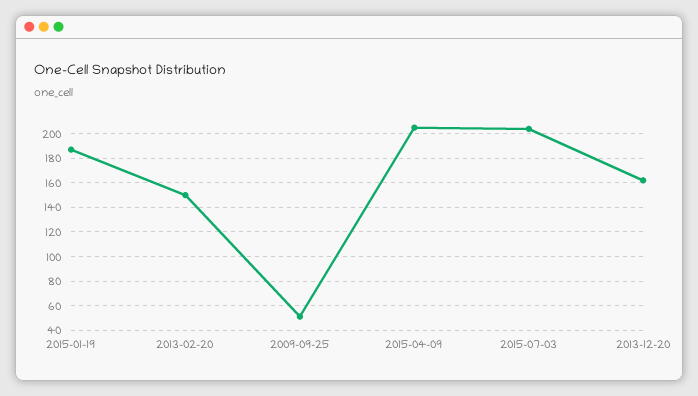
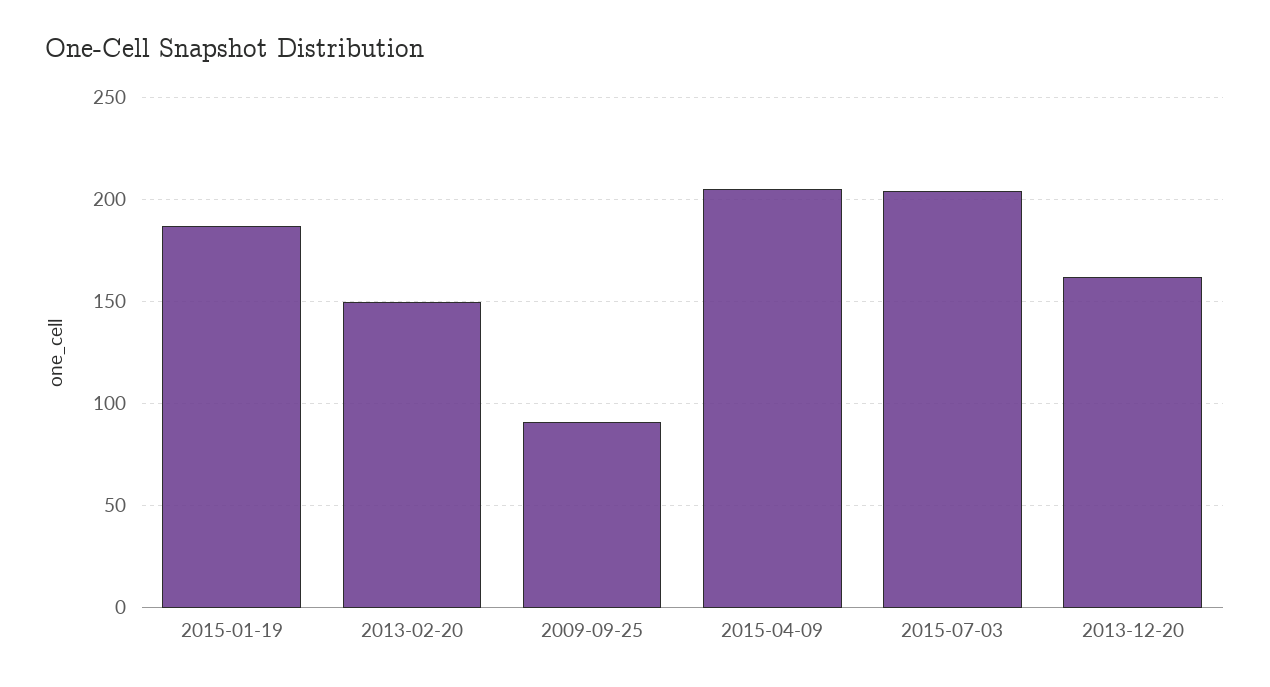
  {
    "2015-01-19": 185,
    "2013-02-20": 150,
-   "2009-09-25": 50,
+   "2009-09-25": 90,
    "2015-04-09": 205,
    "2015-07-03": 205,
    "2013-12-20": 160
  }

